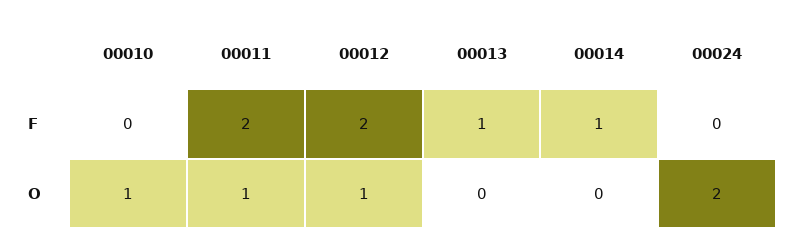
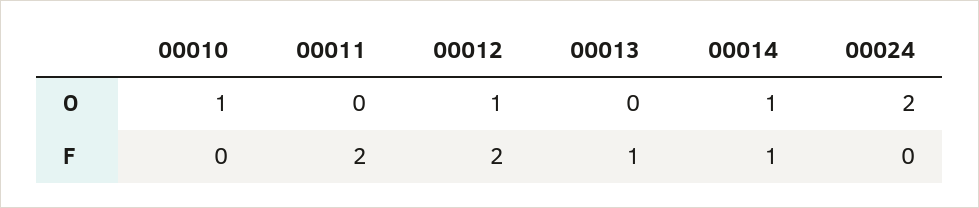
  {
    "00010": {
      "F": 0,
      "O": 1
    },
    "00011": {
      "F": 2,
-     "O": 1
+     "O": 0
    },
    "00012": {
      "F": 2,
      "O": 1
    },
    "00013": {
      "F": 1,
      "O": 0
    },
    "00014": {
      "F": 1,
-     "O": 0
+     "O": 1
    },
    "00024": {
      "F": 0,
      "O": 2
    }
  }

